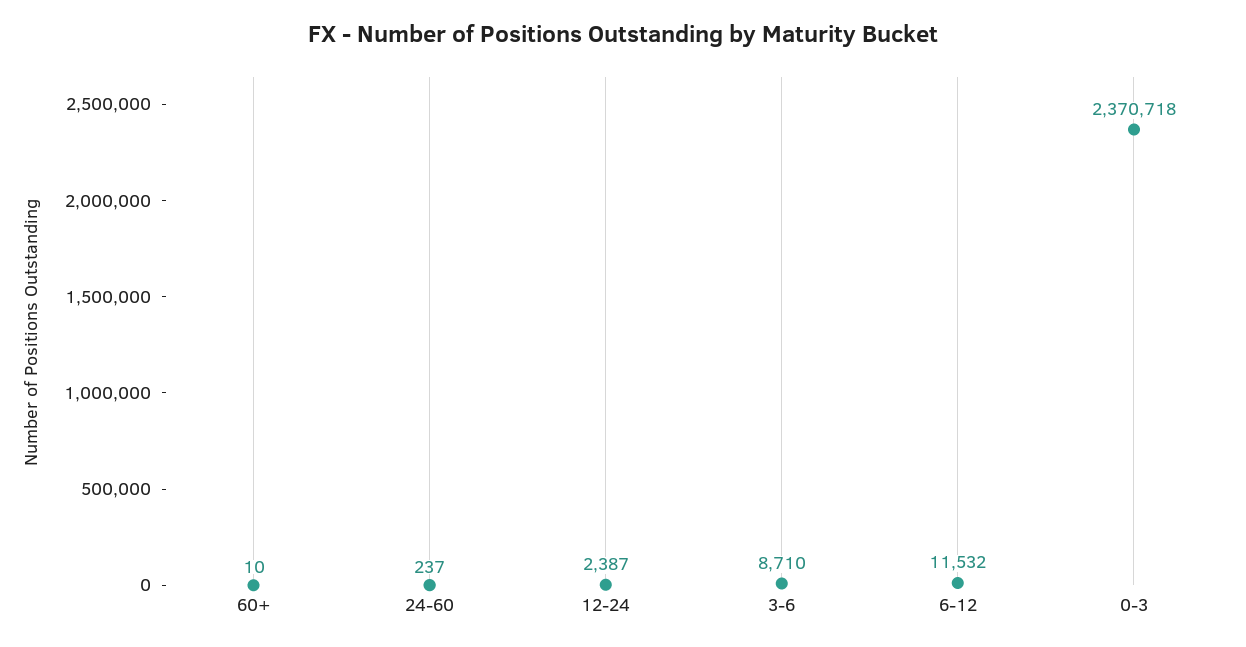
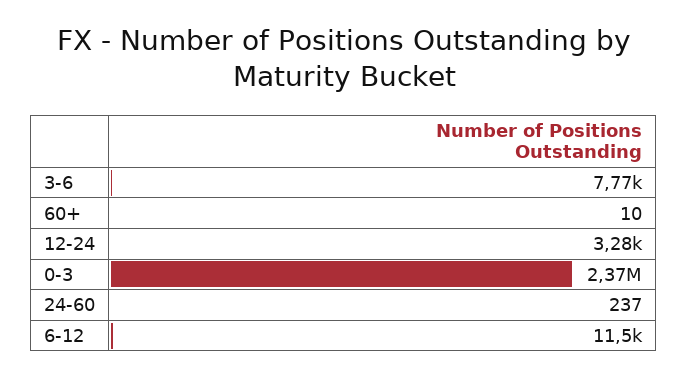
  {
    "60+": 10,
    "24-60": 237,
-   "12-24": 2387,
+   "12-24": 3280,
-   "3-6": 8710,
+   "3-6": 7770,
    "6-12": 11532,
    "0-3": 2370718
  }

